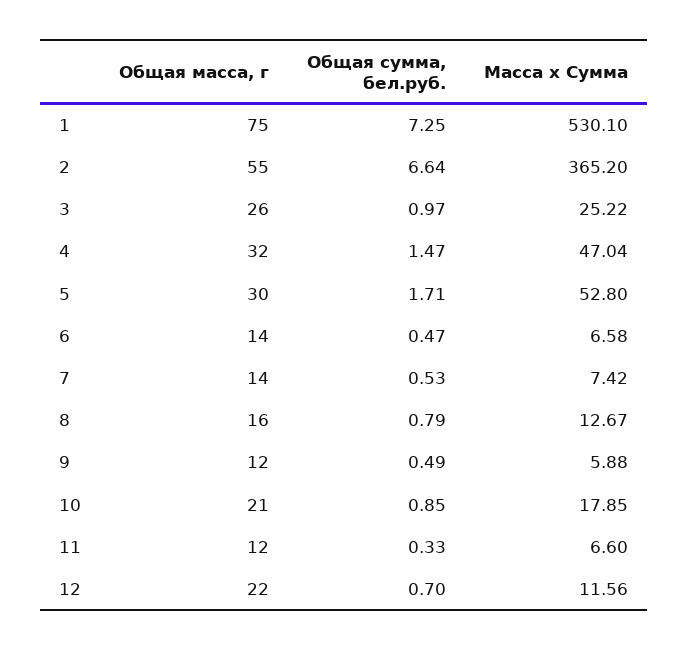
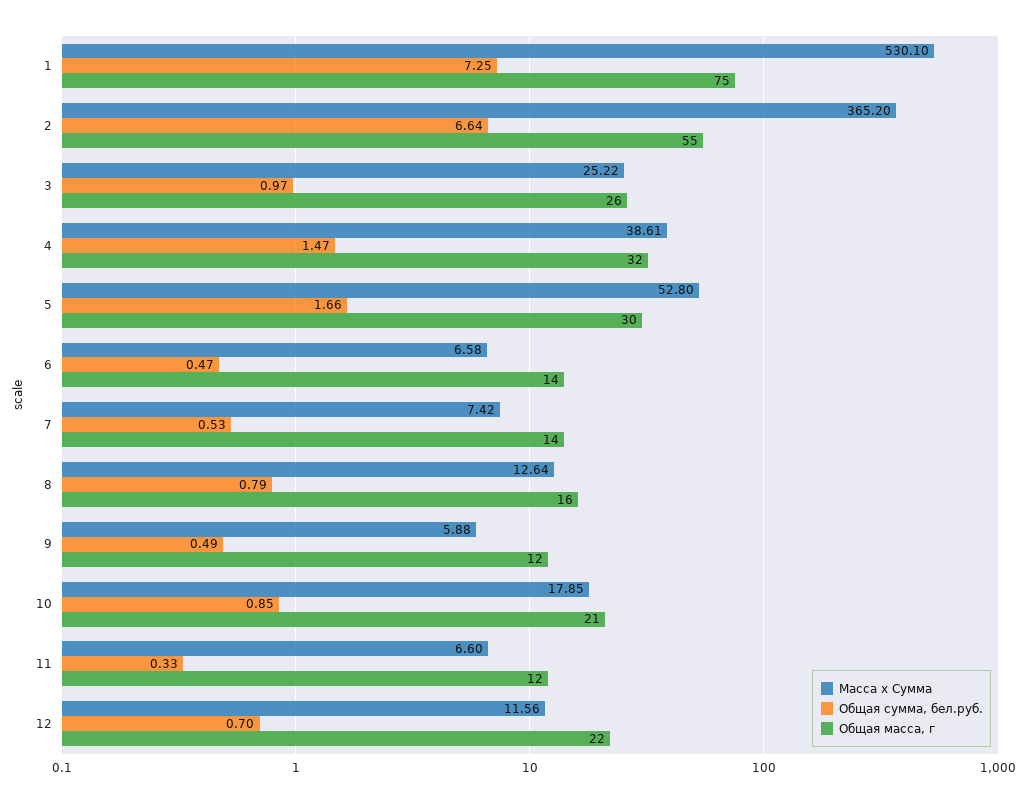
  {
    "Общая масса, г": {
      "1": 75,
      "2": 55,
      "3": 26,
      "4": 32,
      "5": 30,
      "6": 14,
      "7": 14,
      "8": 16,
      "9": 12,
      "10": 21,
      "11": 12,
      "12": 22
    },
    "Общая сумма, бел.руб.": {
      "1": 7.25,
      "2": 6.64,
      "3": 0.97,
      "4": 1.47,
-     "5": 1.71,
+     "5": 1.66,
      "6": 0.47,
      "7": 0.53,
      "8": 0.79,
      "9": 0.49,
      "10": 0.85,
      "11": 0.33,
      "12": 0.7
    },
    "Масса х Сумма": {
      "1": 530.1,
      "2": 365.2,
      "3": 25.22,
-     "4": 47.04,
+     "4": 38.61,
      "5": 52.8,
      "6": 6.58,
      "7": 7.42,
-     "8": 12.67,
+     "8": 12.64,
      "9": 5.88,
      "10": 17.85,
      "11": 6.6,
      "12": 11.56
    }
  }

